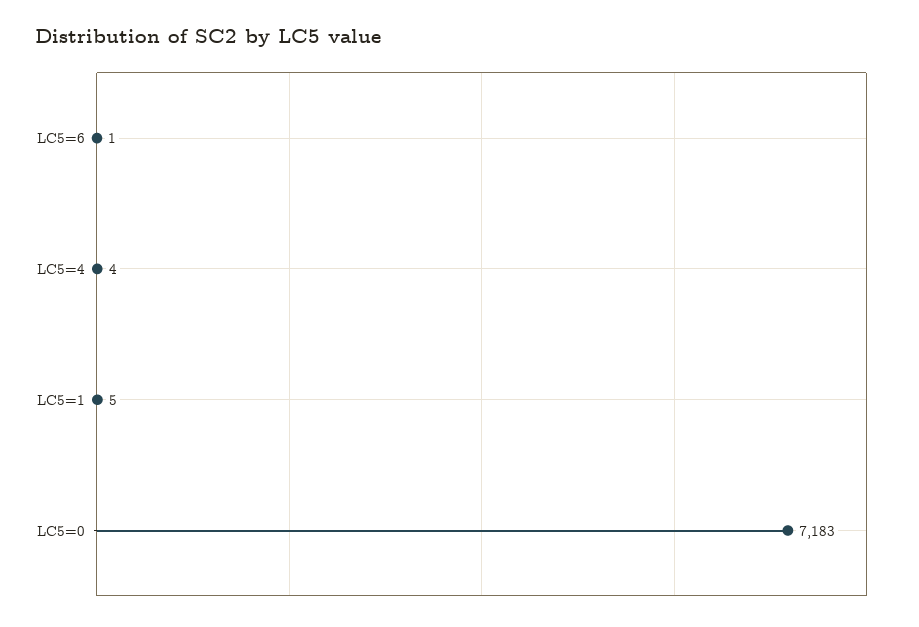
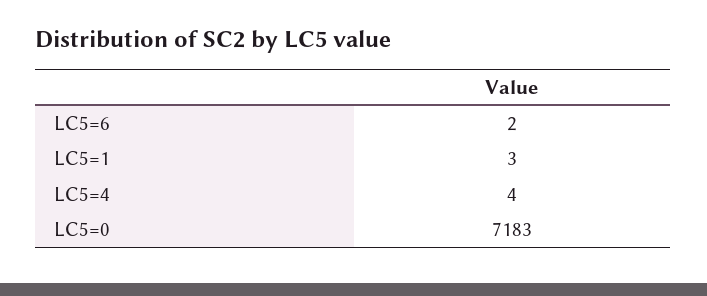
  {
-   "LC5=6": 1,
+   "LC5=6": 2,
    "LC5=4": 4,
-   "LC5=1": 5,
+   "LC5=1": 3,
    "LC5=0": 7183
  }

